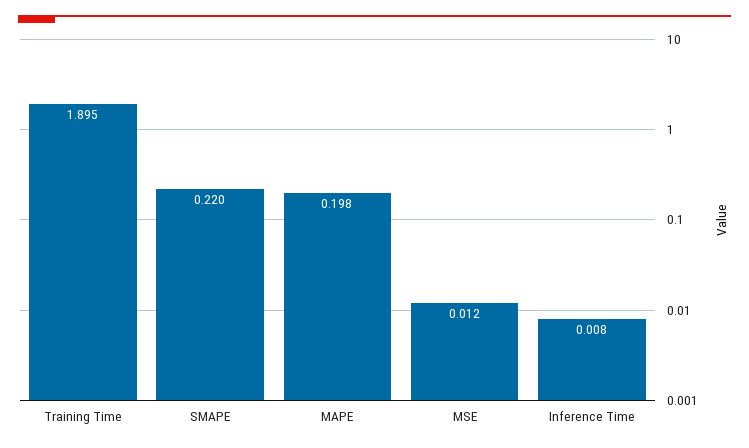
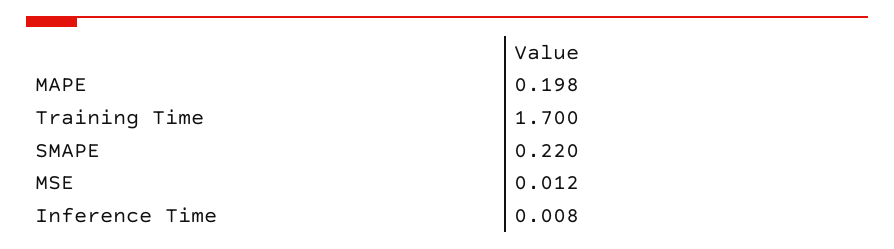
  {
-   "Training Time": 1.895,
+   "Training Time": 1.7,
    "SMAPE": 0.22,
    "MAPE": 0.198,
    "MSE": 0.012,
    "Inference Time": 0.008
  }

